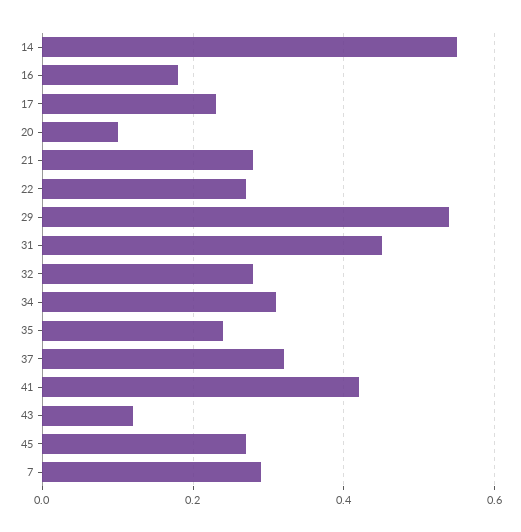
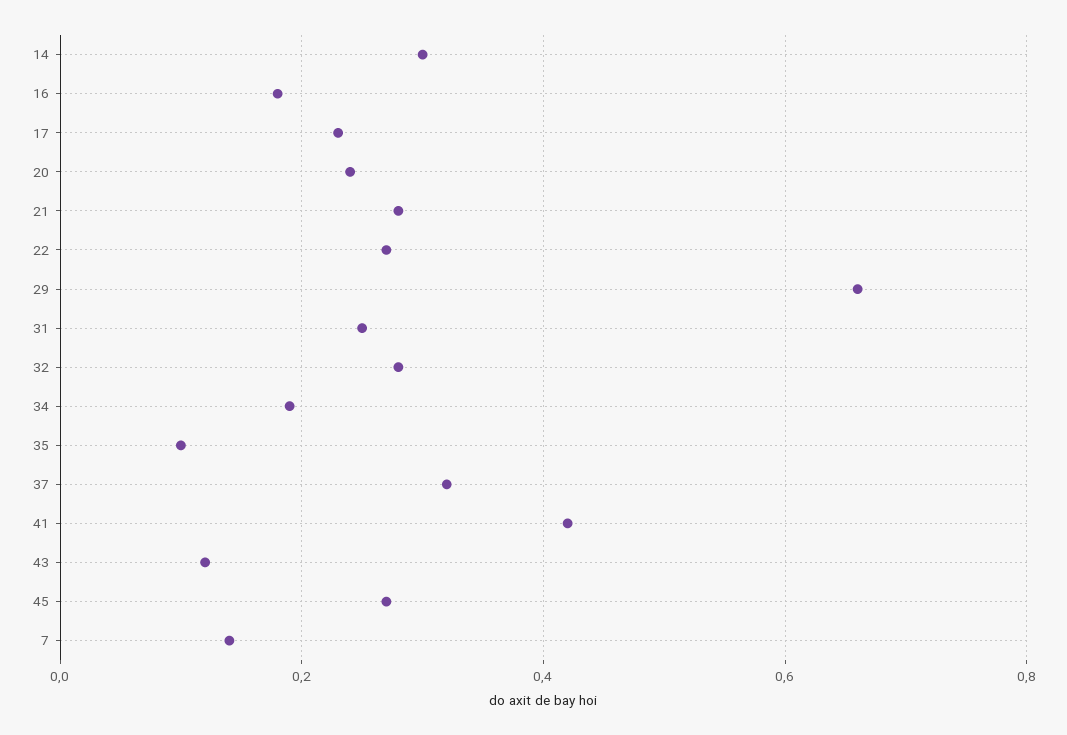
  {
-   "14": 0.55,
+   "14": 0.3,
    "16": 0.2,
    "17": 0.25,
-   "20": 0.1,
+   "20": 0.25,
    "21": 0.3,
    "22": 0.25,
-   "29": 0.55,
+   "29": 0.65,
-   "31": 0.45,
+   "31": 0.25,
    "32": 0.3,
-   "34": 0.3,
+   "34": 0.2,
-   "35": 0.25,
+   "35": 0.1,
    "37": 0.3,
    "41": 0.4,
    "43": 0.1,
    "45": 0.25,
-   "7": 0.3
+   "7": 0.15
  }

